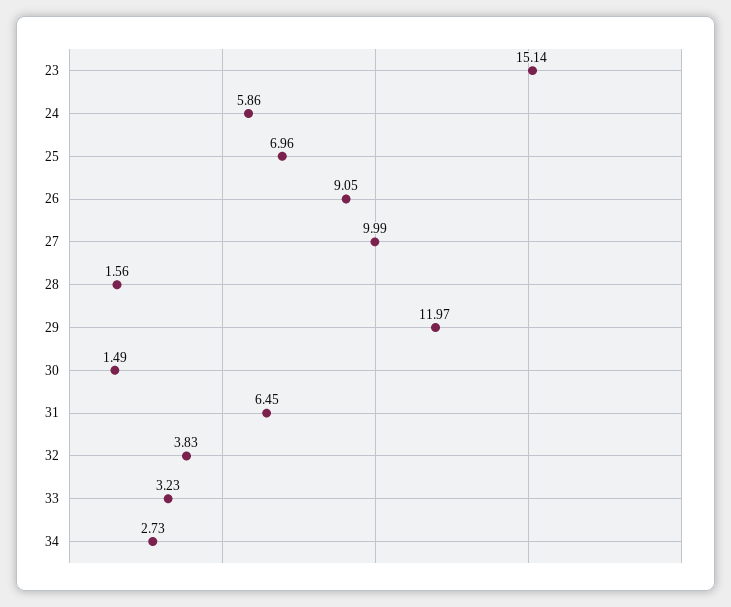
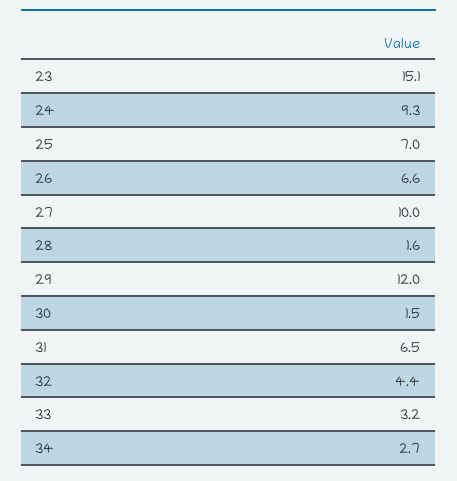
  {
    "23": 15.14,
-   "24": 5.86,
+   "24": 9.3,
    "25": 6.96,
-   "26": 9.05,
+   "26": 6.6,
    "27": 9.99,
    "28": 1.56,
    "29": 11.97,
    "30": 1.49,
    "31": 6.45,
-   "32": 3.83,
+   "32": 4.4,
    "33": 3.23,
    "34": 2.73
  }

